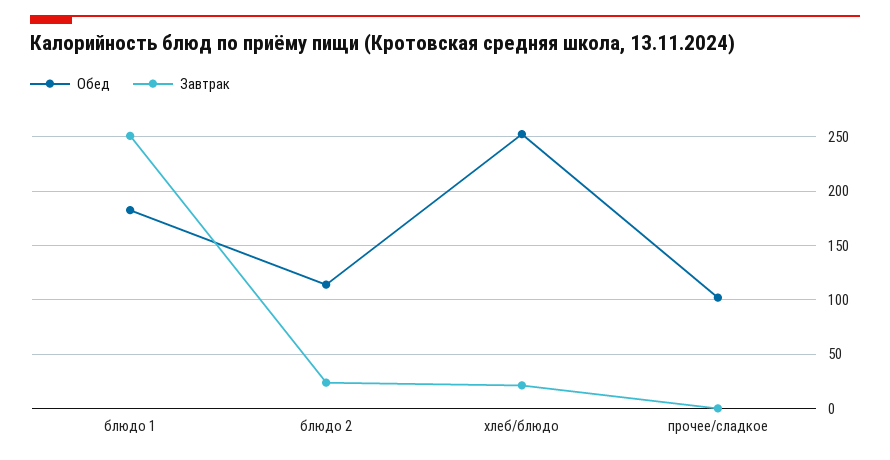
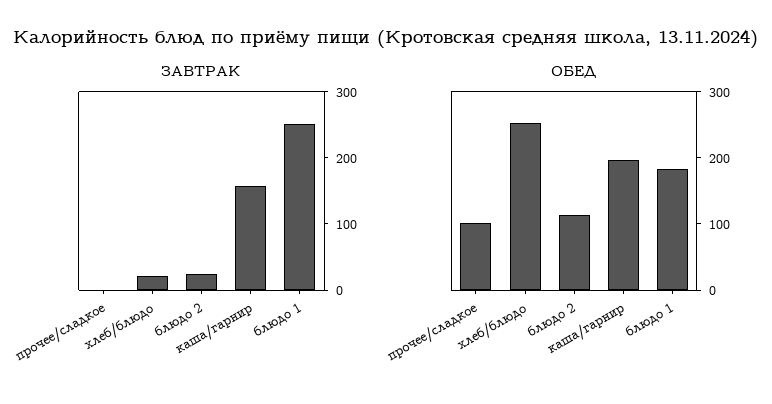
  {
    "Обед": {
      "блюдо 1": 180,
      "блюдо 2": 110,
      "хлеб/блюдо": 250,
-     "прочее/сладкое": 100
+     "прочее/сладкое": 100,
+     "каша/гарнир": 200
    },
    "Завтрак": {
      "блюдо 1": 250,
      "блюдо 2": 20,
      "хлеб/блюдо": 20,
-     "прочее/сладкое": 0
+     "прочее/сладкое": 0,
+     "каша/гарнир": 160
    }
  }

